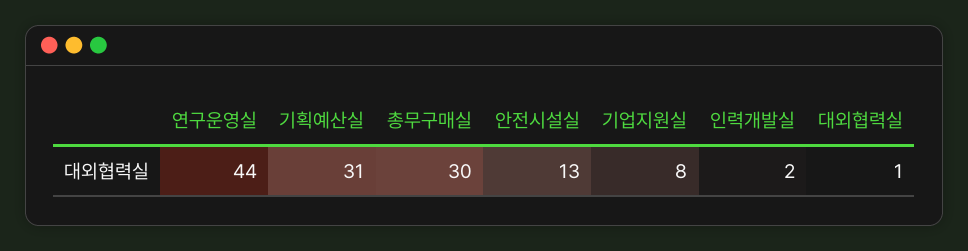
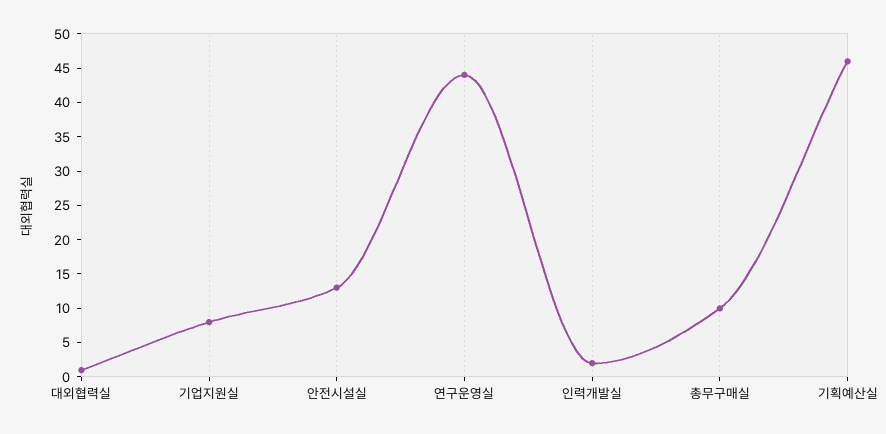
  {
    "연구운영실": 44,
-   "기획예산실": 31,
+   "기획예산실": 45,
-   "총무구매실": 30,
+   "총무구매실": 10,
    "안전시설실": 13,
    "기업지원실": 8,
    "인력개발실": 2,
    "대외협력실": 1
  }

